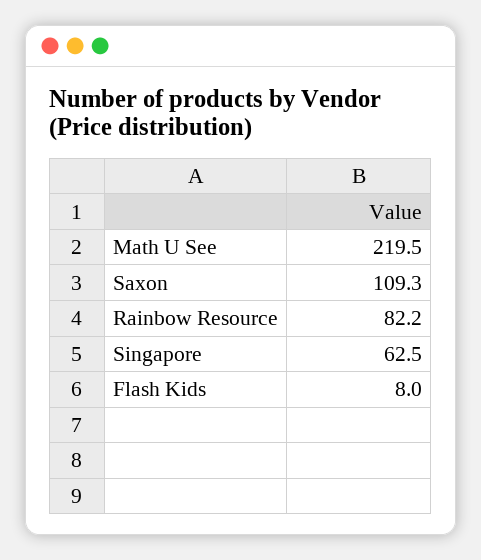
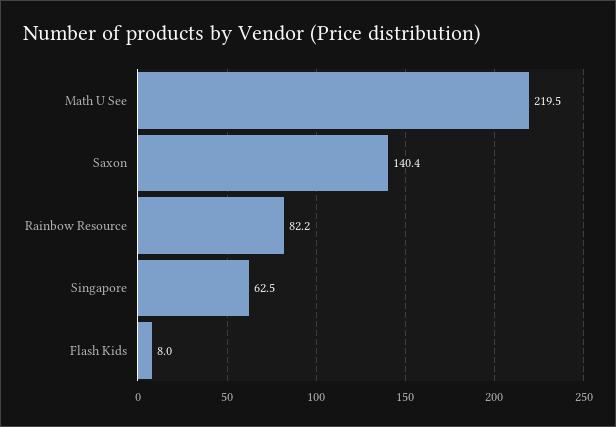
  {
    "Math U See": 219.5,
-   "Saxon": 109.3,
+   "Saxon": 140.4,
    "Rainbow Resource": 82.2,
    "Singapore": 62.5,
    "Flash Kids": 8
  }

